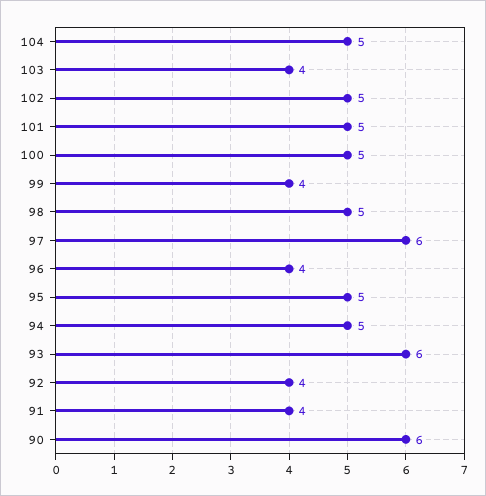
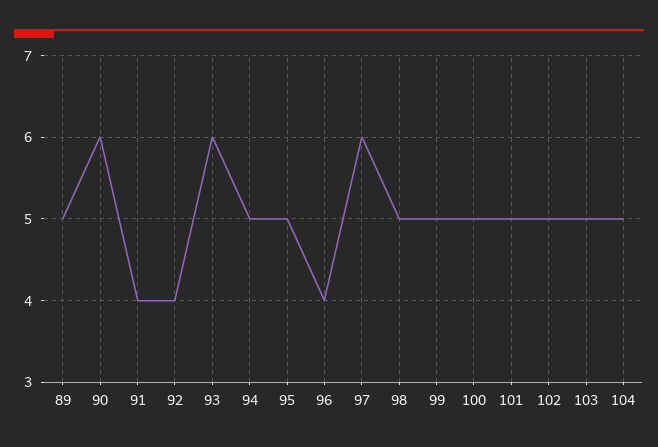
  {
    "104": 5,
-   "103": 4,
+   "103": 5,
    "102": 5,
    "101": 5,
    "100": 5,
-   "99": 4,
+   "99": 5,
    "98": 5,
    "97": 6,
    "96": 4,
    "95": 5,
    "94": 5,
    "93": 6,
    "92": 4,
    "91": 4,
-   "90": 6
+   "90": 6,
+   "89": 5
  }

